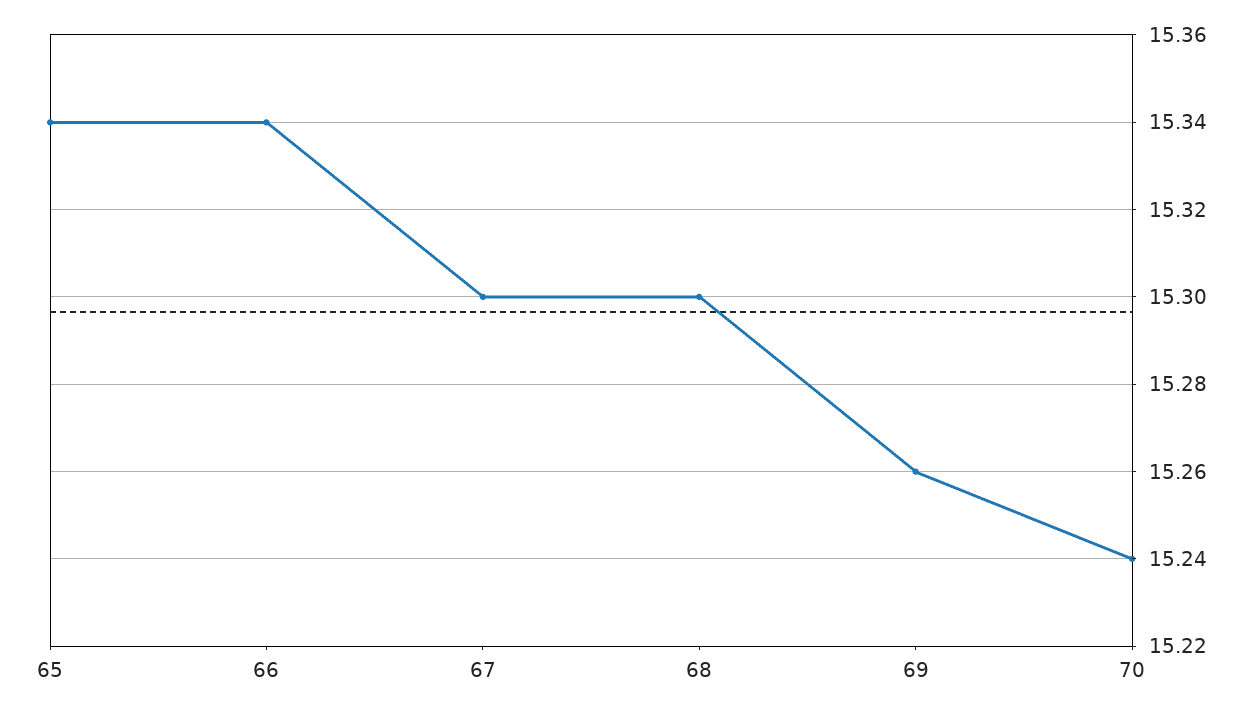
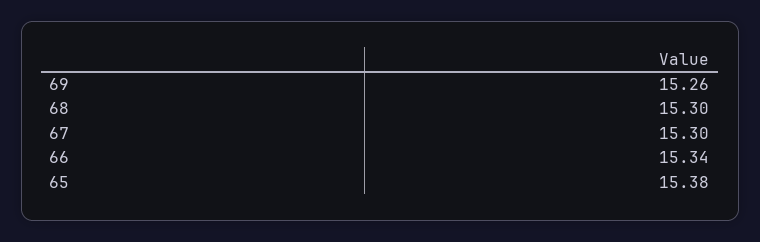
  {
-   "65": 15.34,
+   "65": 15.38,
    "66": 15.34,
    "67": 15.3,
    "68": 15.3,
-   "69": 15.26,
+   "69": 15.26
-   "70": 15.24
  }

